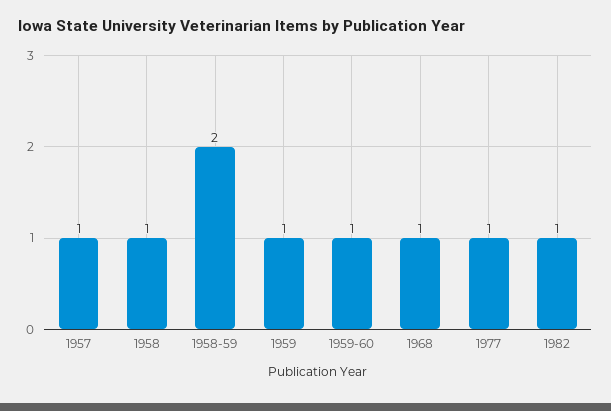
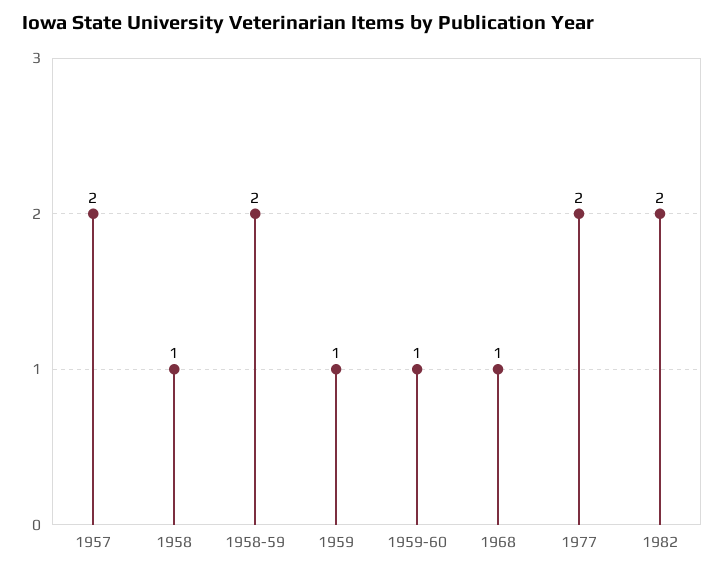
  {
-   "1957": 1,
+   "1957": 2,
    "1958": 1,
    "1958-59": 2,
    "1959": 1,
    "1959-60": 1,
    "1968": 1,
-   "1977": 1,
+   "1977": 2,
-   "1982": 1
+   "1982": 2
  }

